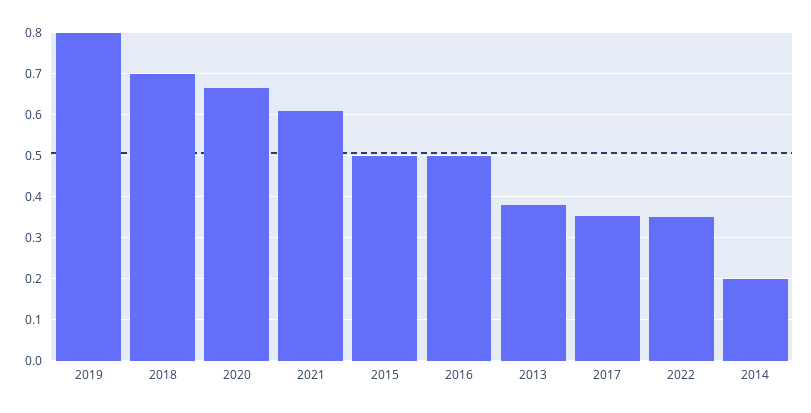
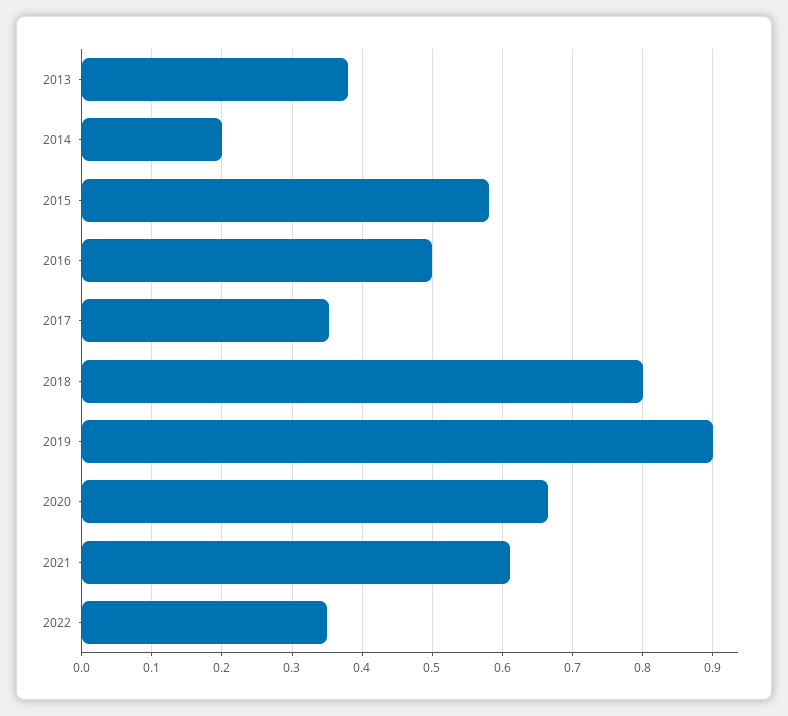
  {
-   "2019": 0.8,
+   "2019": 0.9,
-   "2018": 0.7,
+   "2018": 0.8,
    "2020": 0.67,
    "2021": 0.61,
-   "2015": 0.5,
+   "2015": 0.58,
    "2016": 0.5,
    "2013": 0.38,
    "2017": 0.35,
    "2022": 0.35,
    "2014": 0.2
  }

